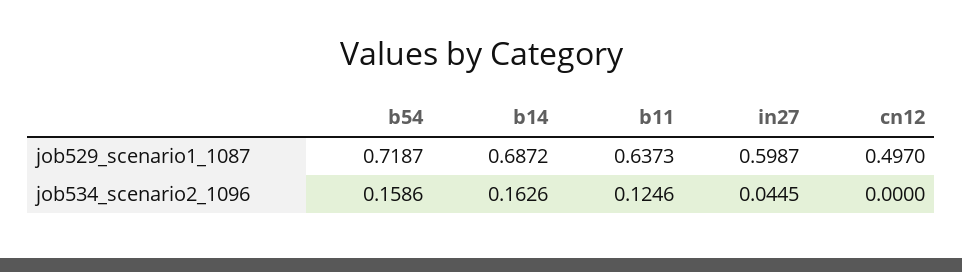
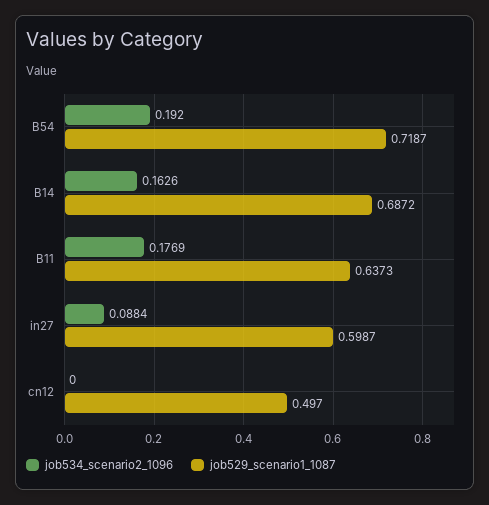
  {
    "job529_scenario1_1087": {
      "b54": 0.7187,
      "b14": 0.6872,
      "b11": 0.6373,
      "in27": 0.5987,
      "cn12": 0.497
    },
    "job534_scenario2_1096": {
-     "b54": 0.1586,
+     "b54": 0.192,
      "b14": 0.1626,
-     "b11": 0.1246,
+     "b11": 0.1769,
-     "in27": 0.0445,
+     "in27": 0.0884,
      "cn12": 0
    }
  }

